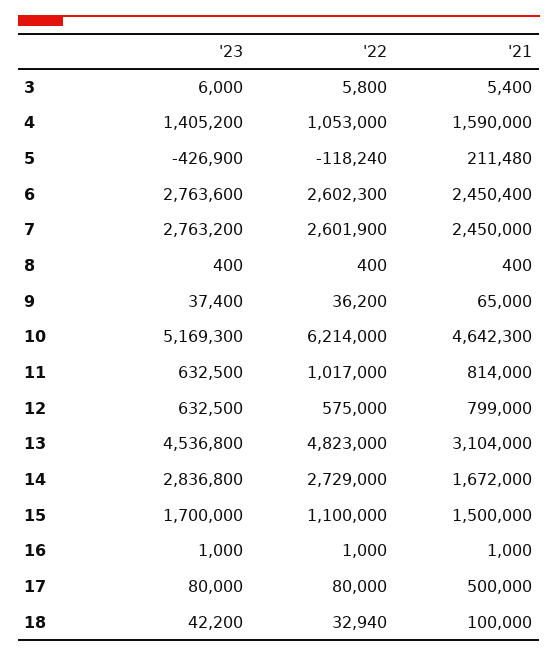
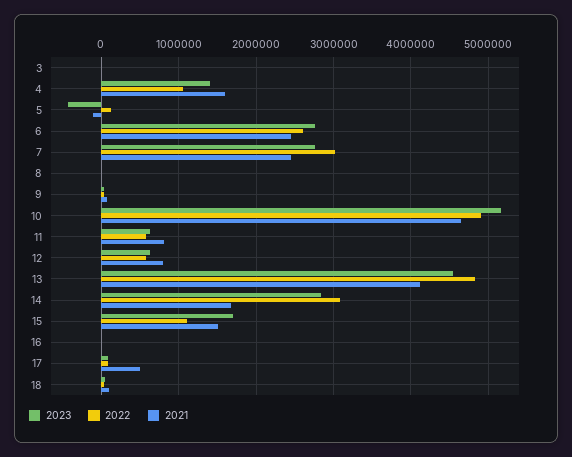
  {
    "'23": {
      "3": 6000,
      "4": 1405200,
      "5": -426900,
      "6": 2763600,
      "7": 2763200,
      "8": 400,
      "9": 37400,
      "10": 5169300,
      "11": 632500,
      "12": 632500,
      "13": 4536800,
      "14": 2836800,
      "15": 1700000,
      "16": 1000,
      "17": 80000,
      "18": 42200
    },
    "'22": {
      "3": 5800,
      "4": 1053000,
-     "5": -118240,
+     "5": 100000,
      "6": 2602300,
-     "7": 2601900,
+     "7": 3000000,
      "8": 400,
      "9": 36200,
-     "10": 6214000,
+     "10": 4900000,
-     "11": 1017000,
+     "11": 600000,
      "12": 575000,
      "13": 4823000,
-     "14": 2729000,
+     "14": 3100000,
      "15": 1100000,
      "16": 1000,
      "17": 80000,
      "18": 32940
    },
    "'21": {
      "3": 5400,
      "4": 1590000,
-     "5": 211480,
+     "5": -100000,
      "6": 2450400,
      "7": 2450000,
      "8": 400,
      "9": 65000,
      "10": 4642300,
      "11": 814000,
      "12": 799000,
-     "13": 3104000,
+     "13": 4100000,
      "14": 1672000,
      "15": 1500000,
      "16": 1000,
      "17": 500000,
      "18": 100000
    }
  }

